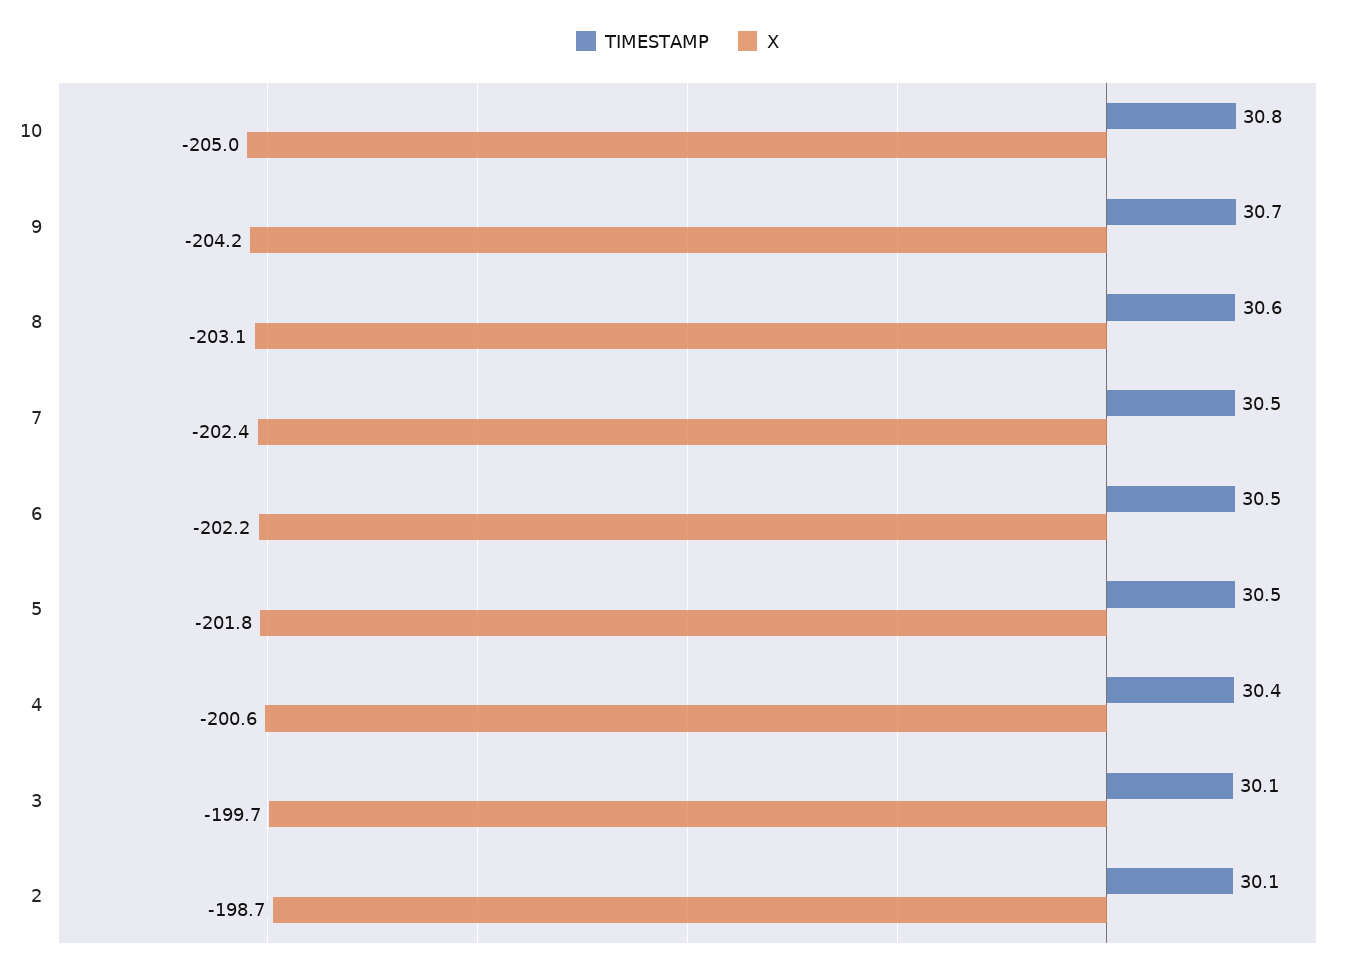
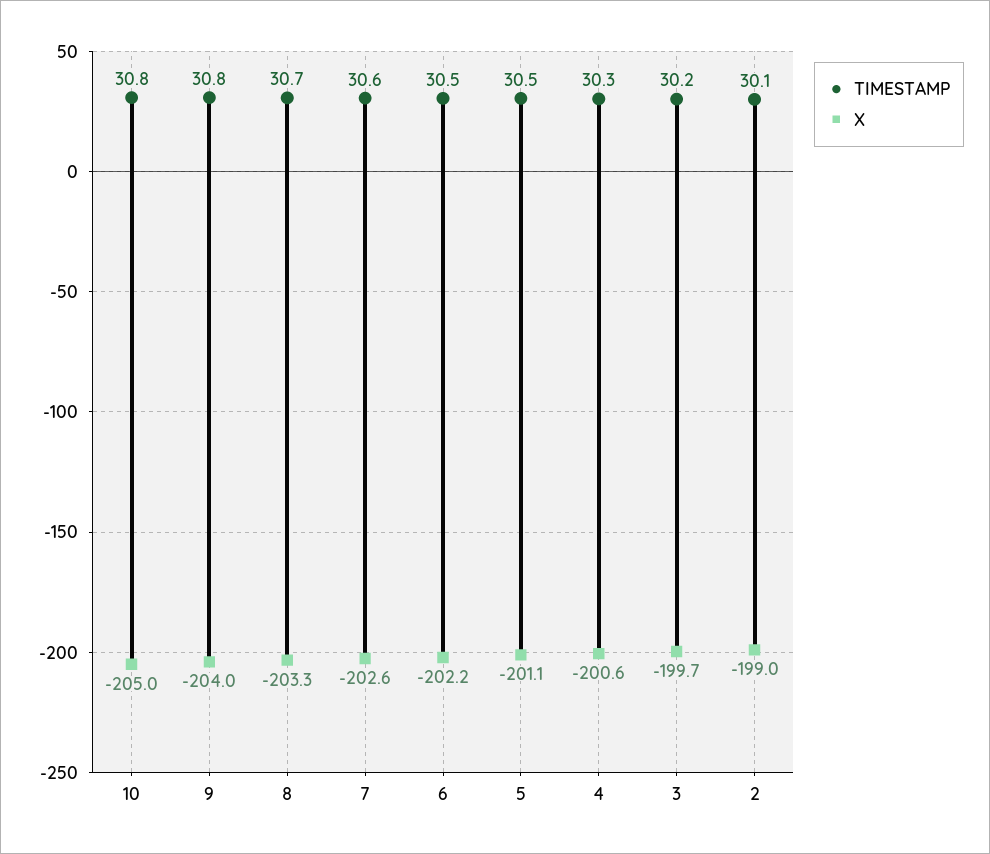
  {
    "TIMESTAMP": {
      "10": 30.8,
-     "9": 30.7,
+     "9": 30.8,
-     "8": 30.6,
+     "8": 30.7,
-     "7": 30.5,
+     "7": 30.6,
      "6": 30.5,
      "5": 30.5,
-     "4": 30.4,
+     "4": 30.3,
-     "3": 30.1,
+     "3": 30.2,
      "2": 30.1
    },
    "X": {
      "10": -205,
-     "9": -204.2,
+     "9": -204,
-     "8": -203.1,
+     "8": -203.3,
-     "7": -202.4,
+     "7": -202.6,
      "6": -202.2,
-     "5": -201.8,
+     "5": -201.1,
      "4": -200.6,
      "3": -199.7,
-     "2": -198.7
+     "2": -199
    }
  }

